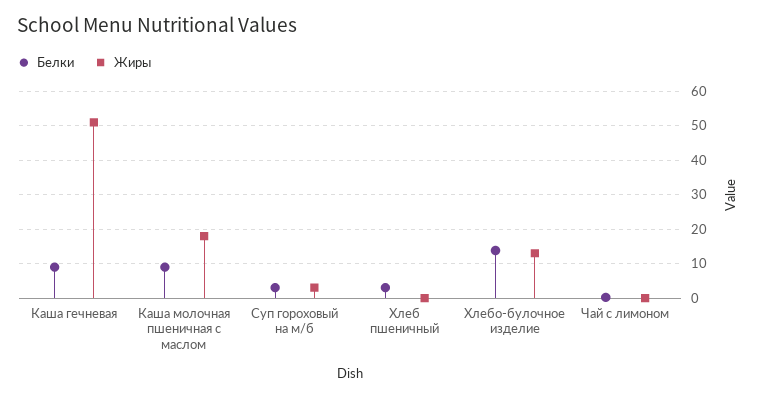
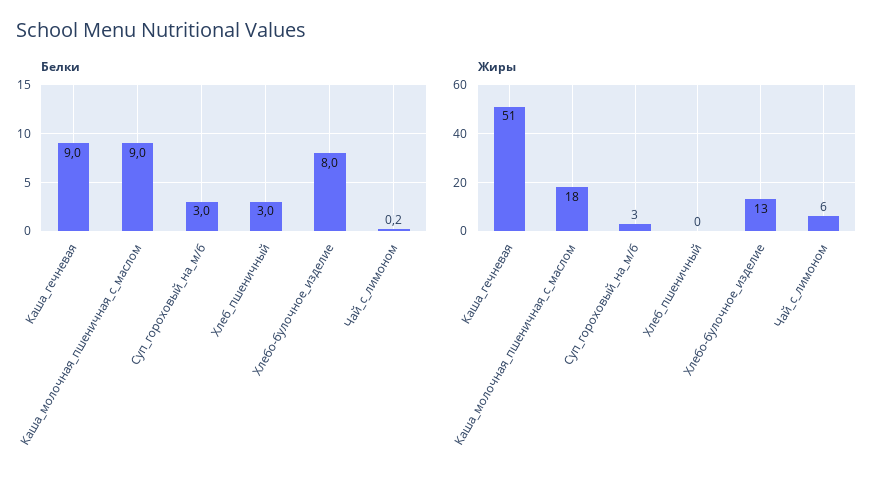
  {
    "Белки": {
      "Каша гечневая": 9,
      "Каша молочная пшеничная с маслом": 9,
      "Суп гороховый на м/б": 3,
      "Хлеб пшеничный": 3,
-     "Хлебо-булочное изделие": 14,
+     "Хлебо-булочное изделие": 8,
      "Чай с лимоном": 0.2
    },
    "Жиры": {
      "Каша гечневая": 51,
      "Каша молочная пшеничная с маслом": 18,
      "Суп гороховый на м/б": 3,
      "Хлеб пшеничный": 0,
      "Хлебо-булочное изделие": 13,
-     "Чай с лимоном": 0
+     "Чай с лимоном": 6
    }
  }

